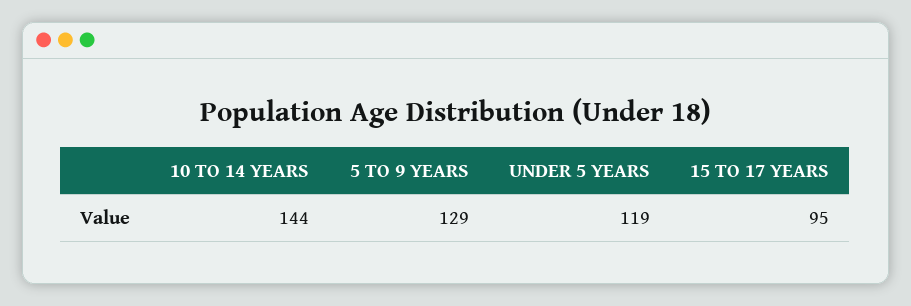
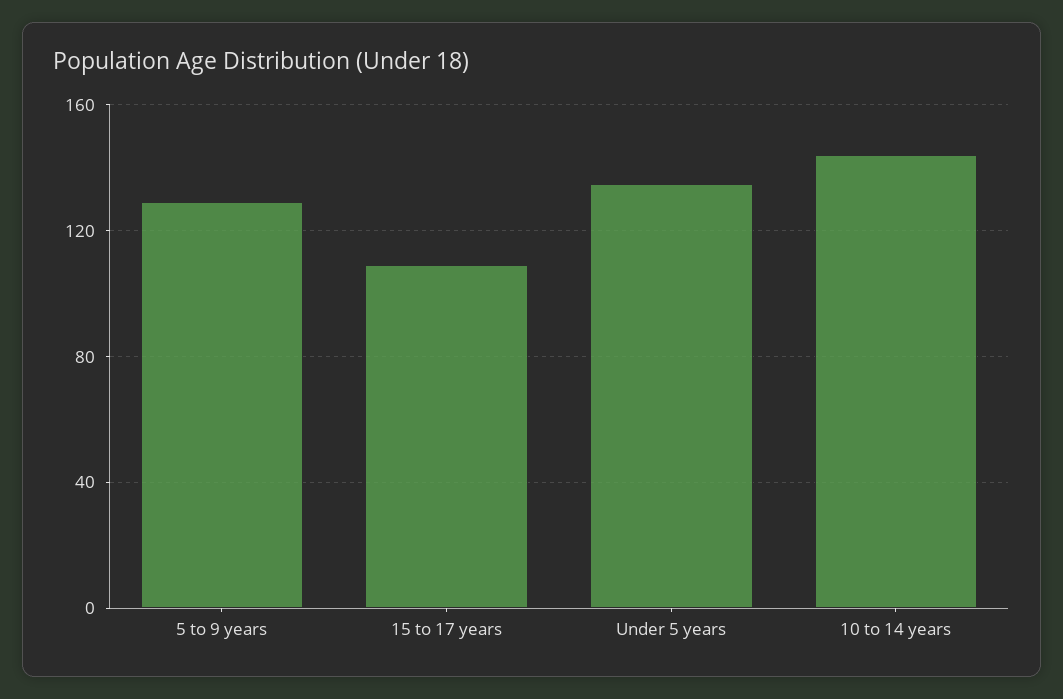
  {
    "10 TO 14 YEARS": 144,
    "5 TO 9 YEARS": 129,
-   "UNDER 5 YEARS": 119,
+   "UNDER 5 YEARS": 135,
-   "15 TO 17 YEARS": 95
+   "15 TO 17 YEARS": 110
  }

